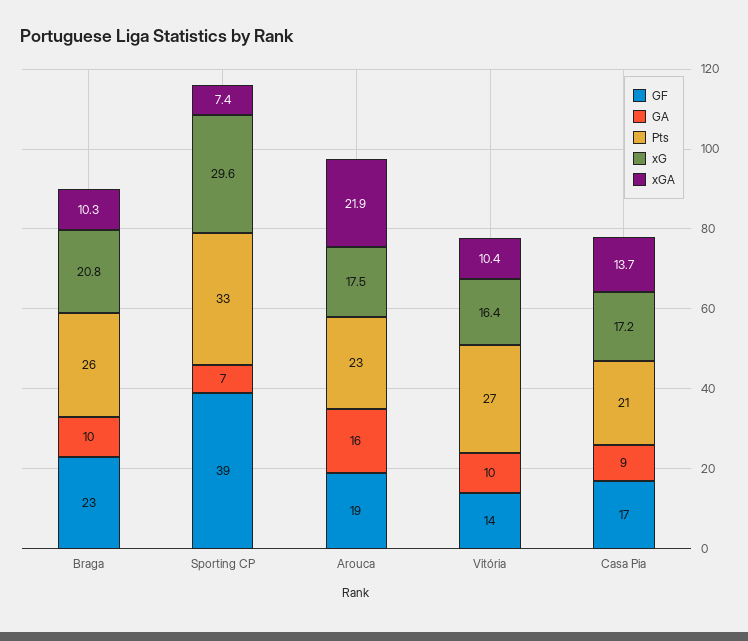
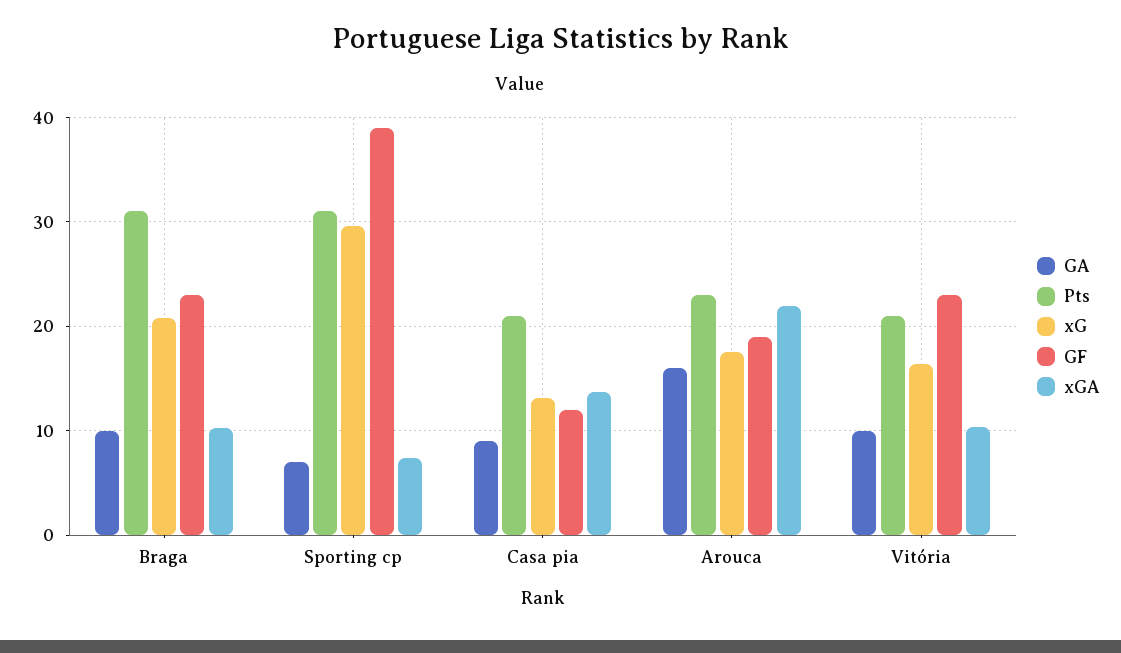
  {
    "GF": {
      "Braga": 23,
      "Sporting CP": 39,
      "Arouca": 19,
-     "Vitória": 14,
+     "Vitória": 23,
-     "Casa Pia": 17
+     "Casa Pia": 12
    },
    "GA": {
      "Braga": 10,
      "Sporting CP": 7,
      "Arouca": 16,
      "Vitória": 10,
      "Casa Pia": 9
    },
    "Pts": {
-     "Braga": 26,
+     "Braga": 31,
-     "Sporting CP": 33,
+     "Sporting CP": 31,
      "Arouca": 23,
-     "Vitória": 27,
+     "Vitória": 21,
      "Casa Pia": 21
    },
    "xG": {
      "Braga": 20.8,
      "Sporting CP": 29.6,
      "Arouca": 17.5,
      "Vitória": 16.4,
-     "Casa Pia": 17.2
+     "Casa Pia": 13
    },
    "xGA": {
      "Braga": 10.3,
      "Sporting CP": 7.4,
      "Arouca": 21.9,
      "Vitória": 10.4,
      "Casa Pia": 13.7
    }
  }

